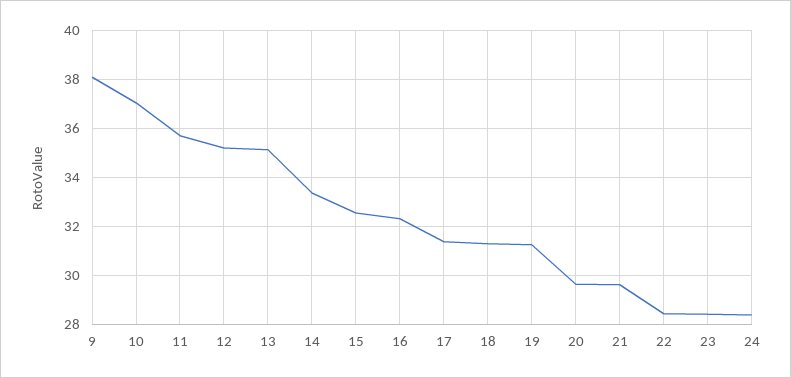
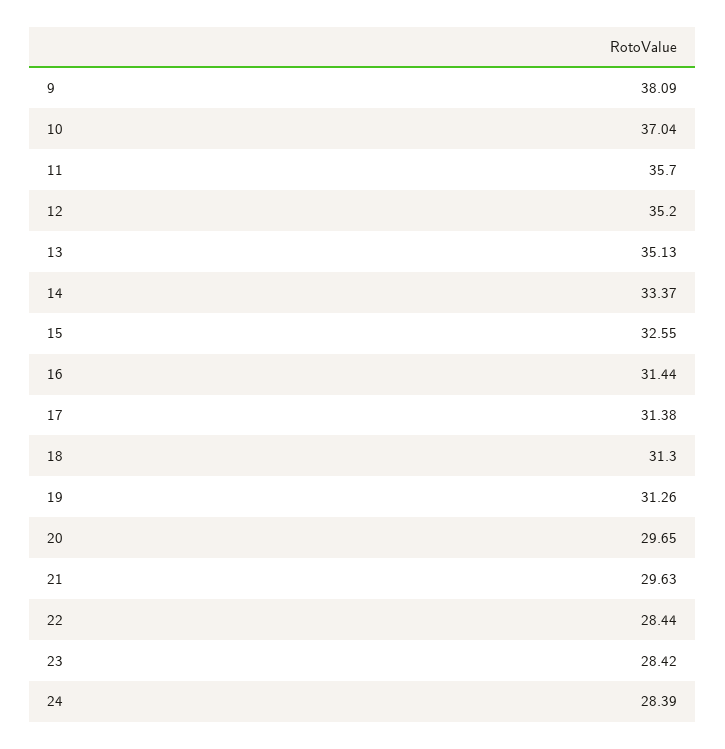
  {
    "9": 38.09,
    "10": 37.04,
    "11": 35.7,
    "12": 35.2,
    "13": 35.13,
    "14": 33.37,
    "15": 32.55,
-   "16": 32.25,
+   "16": 31.44,
    "17": 31.38,
    "18": 31.3,
    "19": 31.26,
    "20": 29.65,
    "21": 29.63,
    "22": 28.44,
    "23": 28.42,
    "24": 28.39
  }

